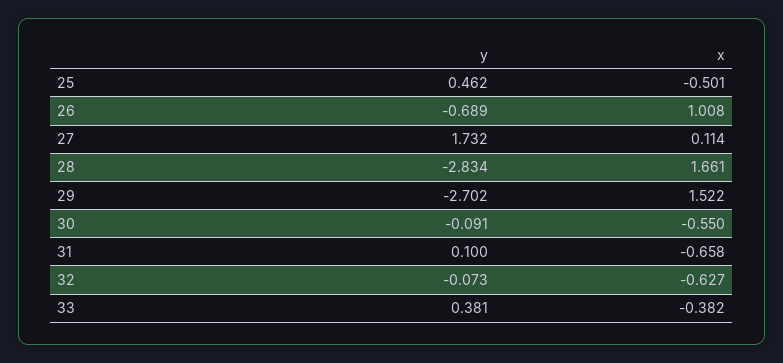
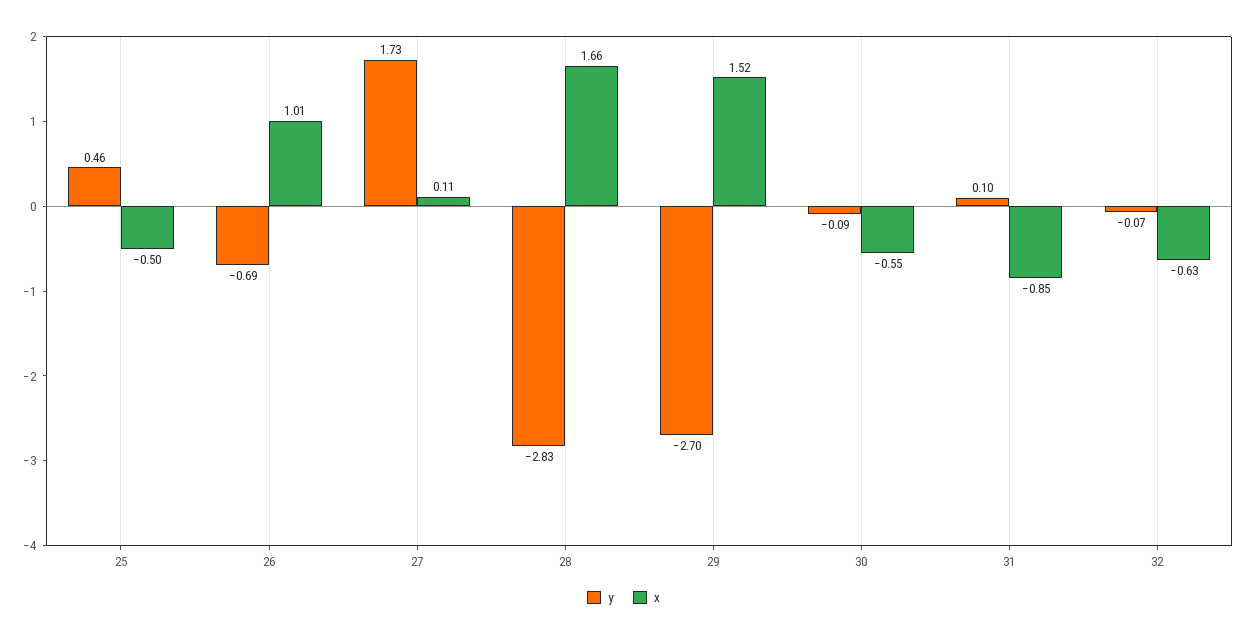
  {
    "y": {
      "25": 0.462,
      "26": -0.689,
      "27": 1.732,
      "28": -2.834,
      "29": -2.702,
      "30": -0.091,
      "31": 0.1,
-     "32": -0.073,
+     "32": -0.073
-     "33": 0.381
    },
    "x": {
      "25": -0.501,
      "26": 1.008,
      "27": 0.114,
      "28": 1.661,
      "29": 1.522,
      "30": -0.55,
-     "31": -0.658,
+     "31": -0.85,
-     "32": -0.627,
+     "32": -0.627
-     "33": -0.382
    }
  }

